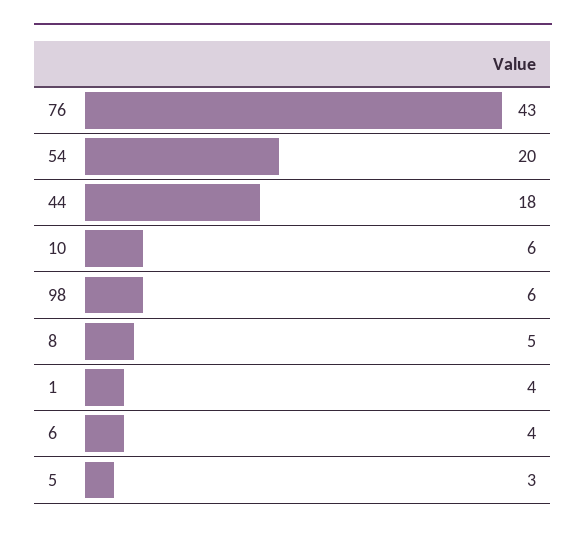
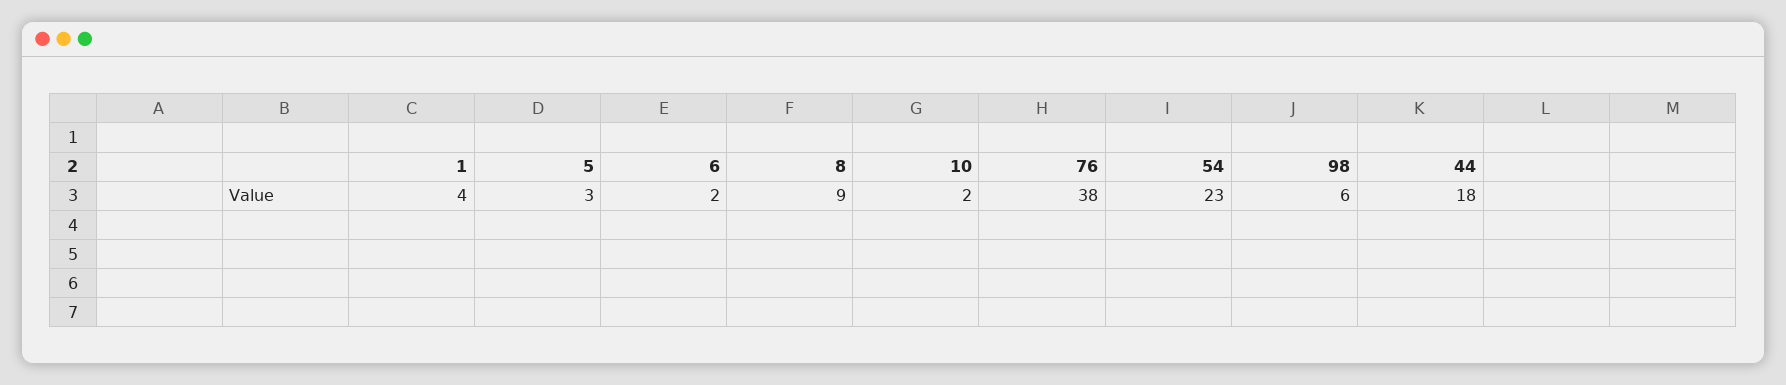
  {
-   "76": 43,
+   "76": 38,
-   "54": 20,
+   "54": 23,
    "44": 18,
-   "10": 6,
+   "10": 2,
    "98": 6,
-   "8": 5,
+   "8": 9,
    "1": 4,
-   "6": 4,
+   "6": 2,
    "5": 3
  }

